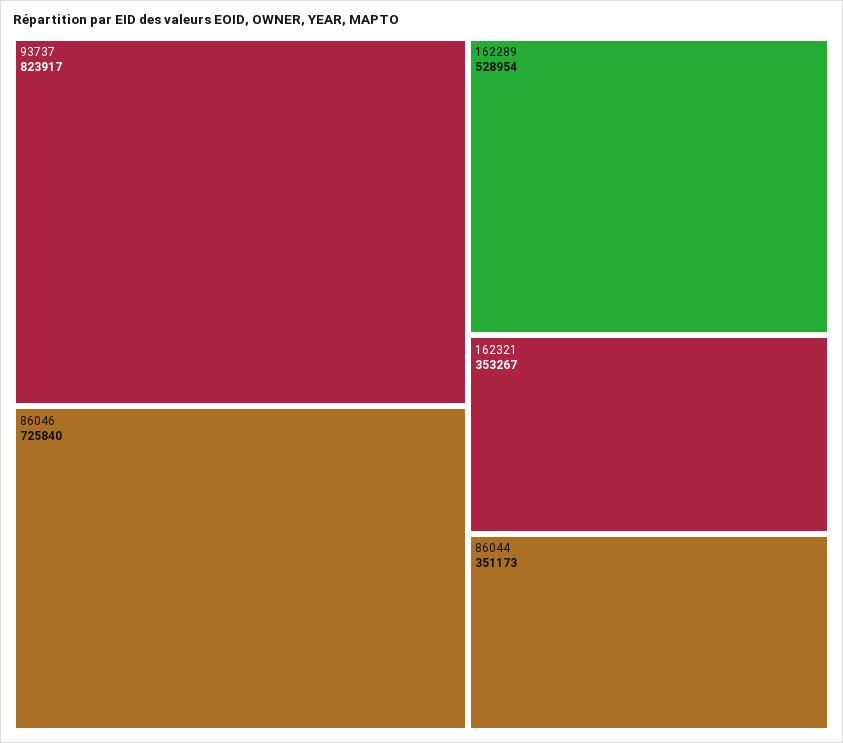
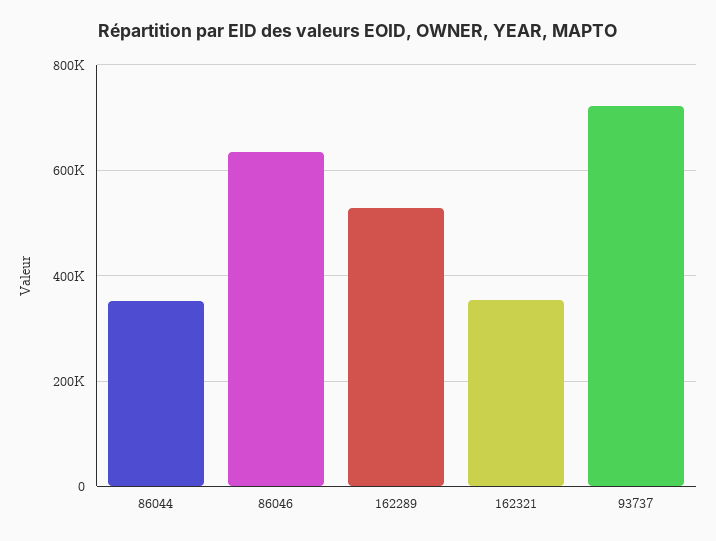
  {
-   "93737": 823917,
+   "93737": 720000,
-   "86046": 725840,
+   "86046": 640000,
    "162289": 528954,
    "162321": 353267,
    "86044": 351173
  }

